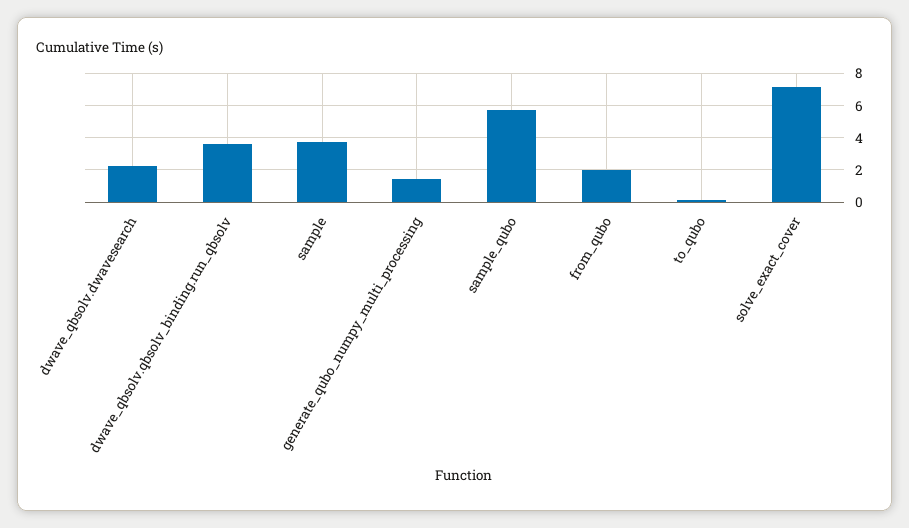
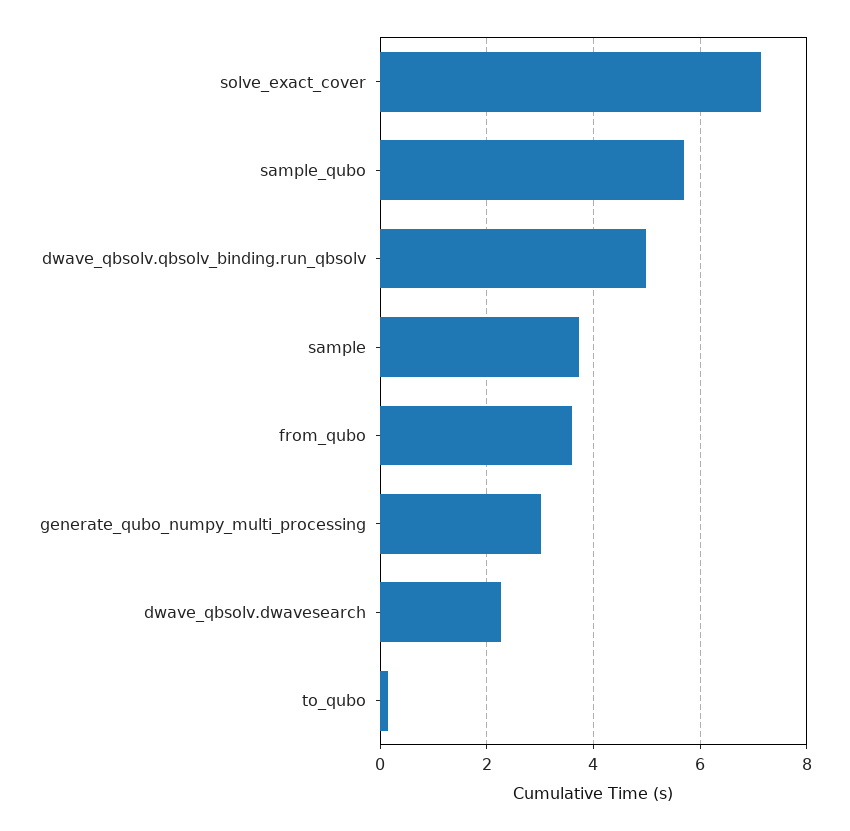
  {
    "dwave_qbsolv.dwavesearch": 2.2,
-   "dwave_qbsolv.qbsolv_binding.run_qbsolv": 3.5,
+   "dwave_qbsolv.qbsolv_binding.run_qbsolv": 5,
    "sample": 3.8,
-   "generate_qubo_numpy_multi_processing": 1.5,
+   "generate_qubo_numpy_multi_processing": 3,
    "sample_qubo": 5.8,
-   "from_qubo": 2,
+   "from_qubo": 3.6,
    "to_qubo": 0.2,
    "solve_exact_cover": 7.2
  }

